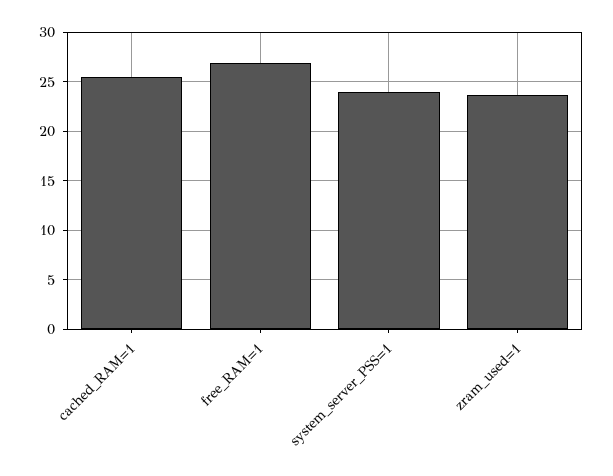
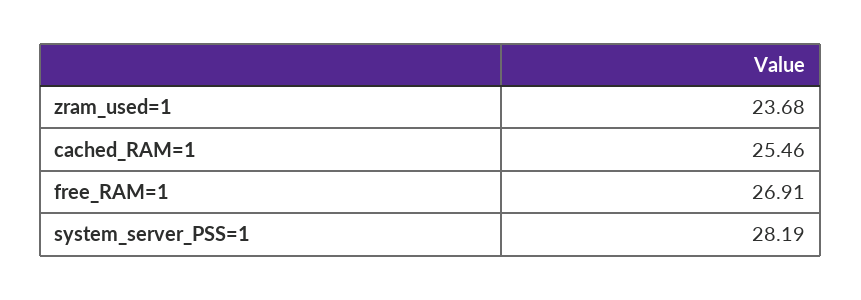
  {
    "cached_RAM=1": 25.46,
    "free_RAM=1": 26.91,
-   "system_server_PSS=1": 24,
+   "system_server_PSS=1": 28.19,
    "zram_used=1": 23.68
  }

